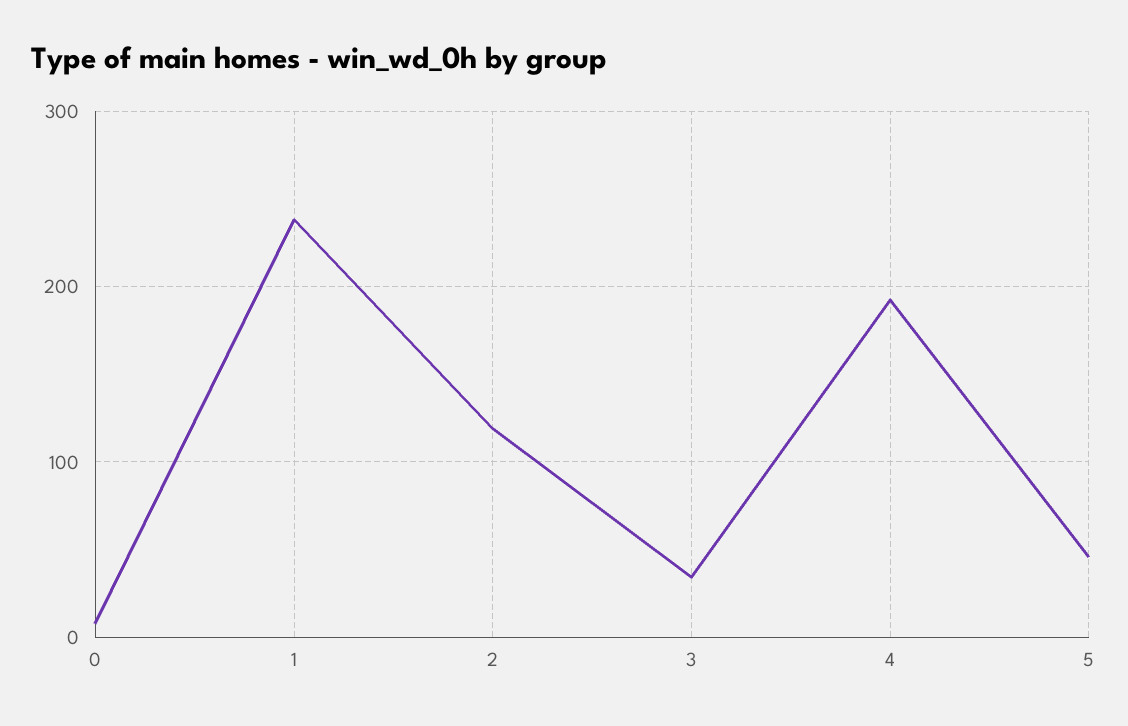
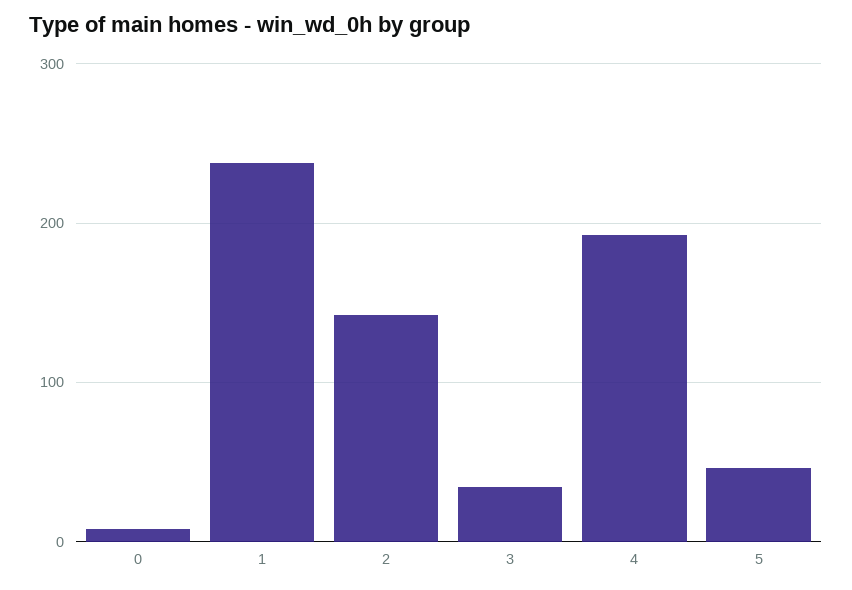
  {
    "0": 10,
    "1": 240,
-   "2": 120,
+   "2": 140,
    "3": 30,
    "4": 190,
    "5": 50
  }

